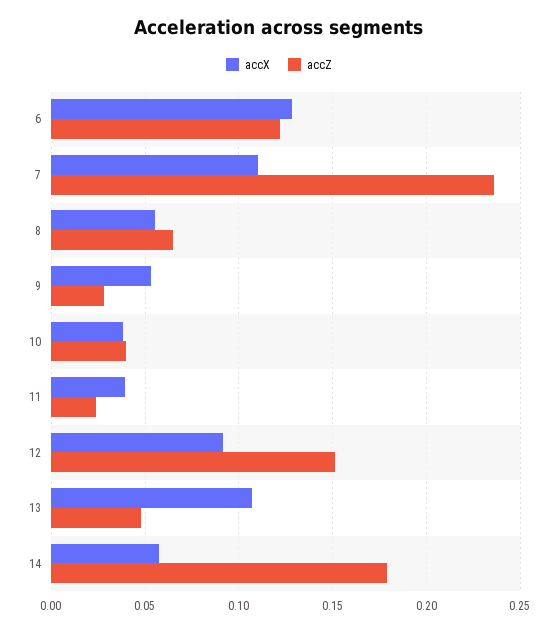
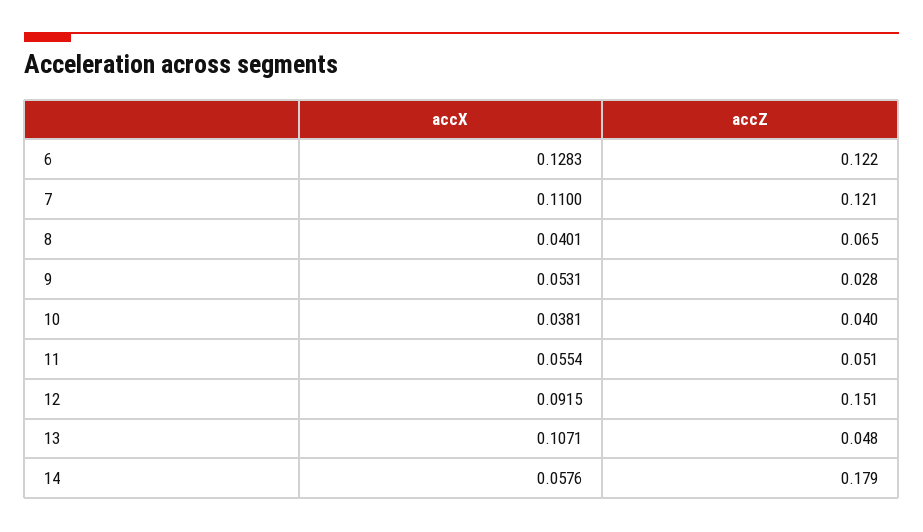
  {
    "accX": {
      "6": 0.1283,
      "7": 0.11,
-     "8": 0.055,
+     "8": 0.0401,
      "9": 0.0531,
      "10": 0.0381,
-     "11": 0.04,
+     "11": 0.0554,
      "12": 0.0915,
      "13": 0.1071,
      "14": 0.0576
    },
    "accZ": {
      "6": 0.122,
-     "7": 0.235,
+     "7": 0.121,
      "8": 0.065,
      "9": 0.028,
      "10": 0.04,
-     "11": 0.025,
+     "11": 0.051,
      "12": 0.151,
      "13": 0.048,
      "14": 0.179
    }
  }

